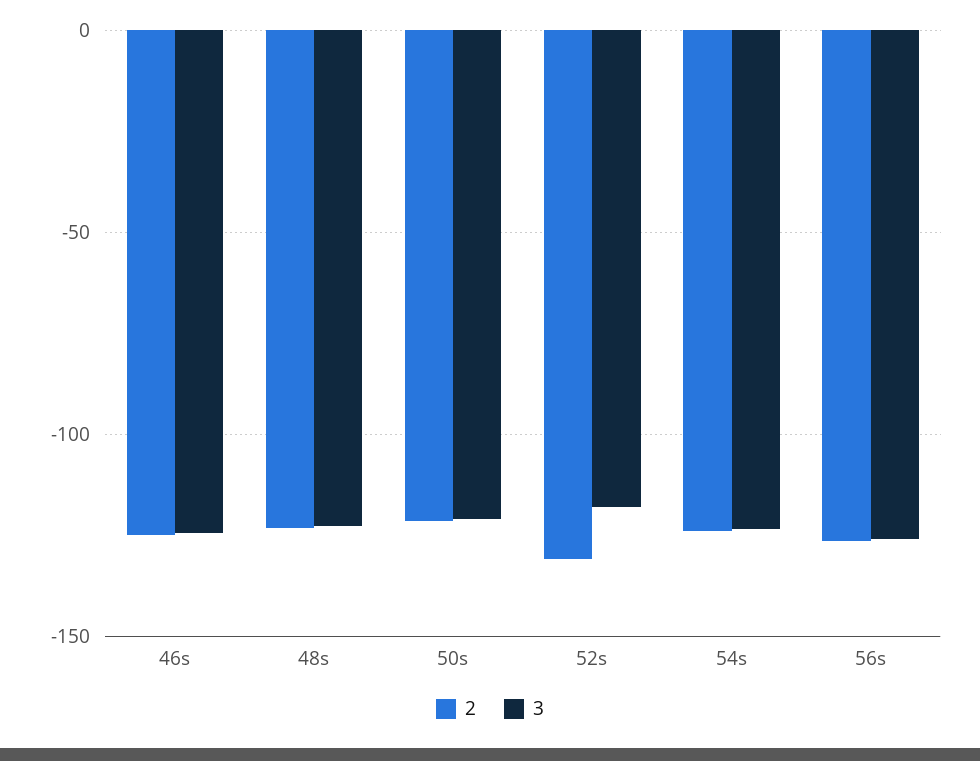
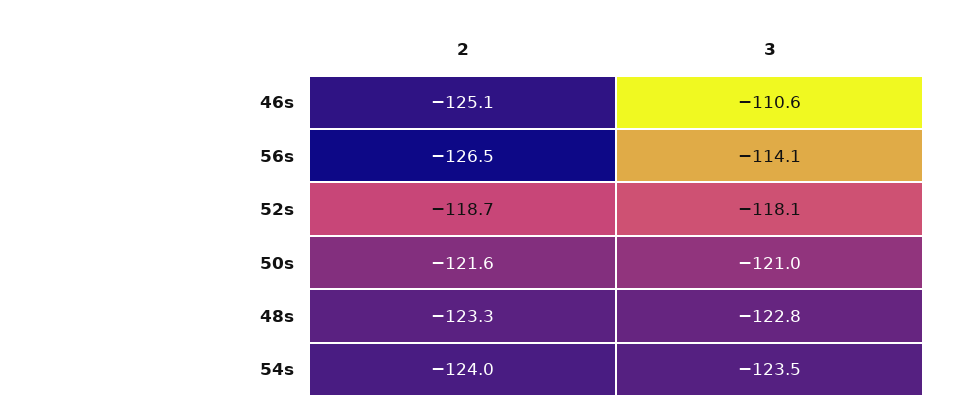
  {
    "2": {
      "46s": -125.1,
      "48s": -123.3,
      "50s": -121.6,
-     "52s": -130,
+     "52s": -118.7,
      "54s": -124,
      "56s": -126.5
    },
    "3": {
-     "46s": -125,
+     "46s": -110.6,
      "48s": -122.8,
      "50s": -121,
      "52s": -118.1,
      "54s": -123.5,
-     "56s": -125
+     "56s": -114.1
    }
  }

